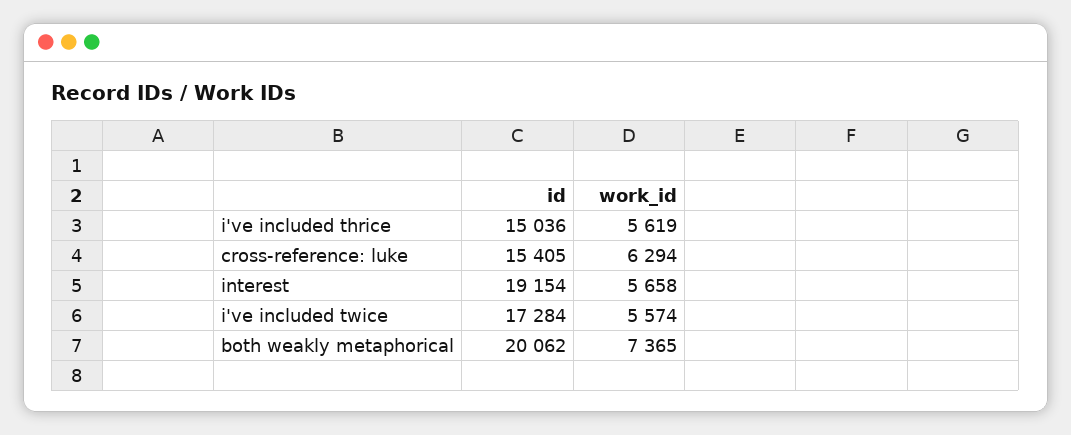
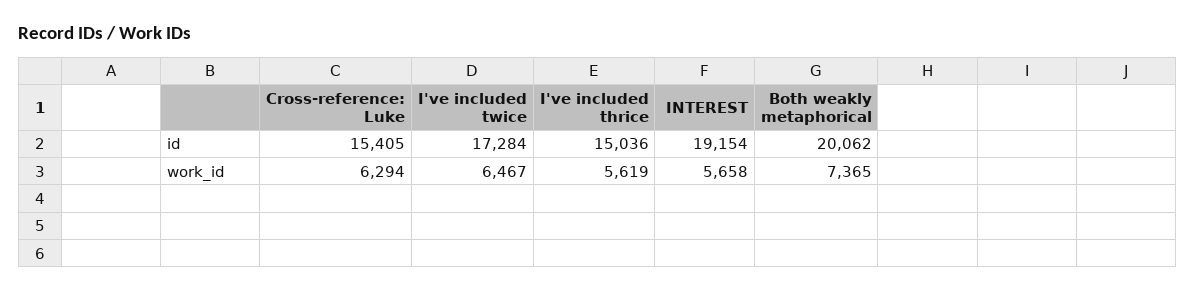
  {
    "id": {
      "i've included thrice": 15036,
      "cross-reference: luke": 15405,
      "interest": 19154,
      "i've included twice": 17284,
      "both weakly metaphorical": 20062
    },
    "work_id": {
      "i've included thrice": 5619,
      "cross-reference: luke": 6294,
      "interest": 5658,
-     "i've included twice": 5574,
+     "i've included twice": 6467,
      "both weakly metaphorical": 7365
    }
  }

